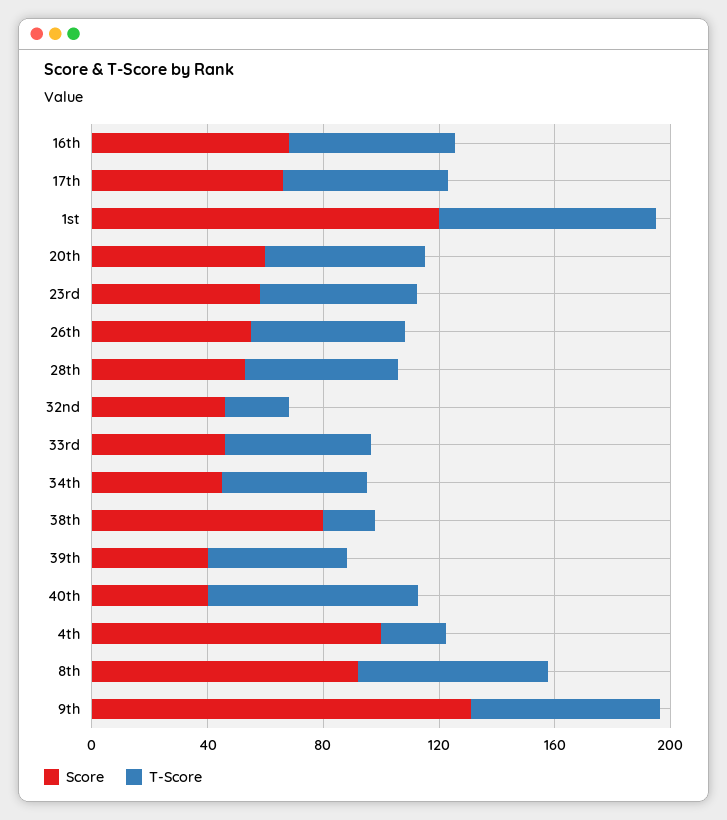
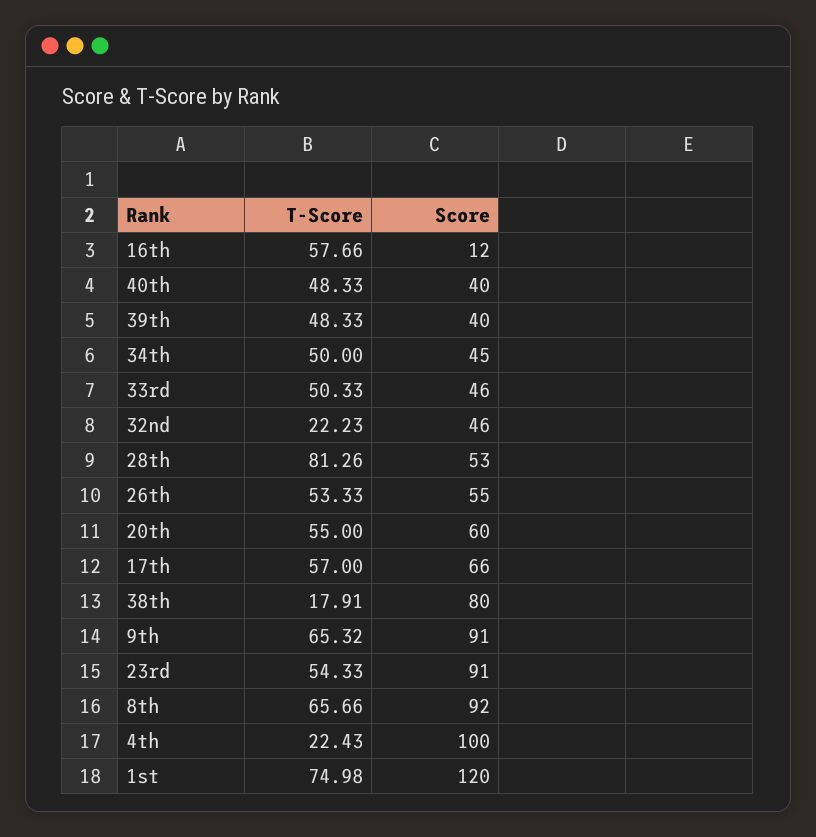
  {
    "Score": {
-     "16th": 70,
+     "16th": 12,
      "17th": 66,
      "1st": 120,
      "20th": 60,
-     "23rd": 60,
+     "23rd": 91,
      "26th": 55,
      "28th": 53,
      "32nd": 46,
      "33rd": 46,
      "34th": 45,
      "38th": 80,
      "39th": 40,
      "40th": 40,
      "4th": 100,
      "8th": 92,
-     "9th": 130
+     "9th": 91
    },
    "T-Score": {
      "16th": 57.66,
      "17th": 57,
      "1st": 74.98,
      "20th": 55,
      "23rd": 54.33,
      "26th": 53.33,
-     "28th": 50,
+     "28th": 81.26,
      "32nd": 22.23,
      "33rd": 50.33,
      "34th": 50,
      "38th": 17.91,
      "39th": 48.33,
-     "40th": 70,
+     "40th": 48.33,
      "4th": 22.43,
      "8th": 65.66,
      "9th": 65.32
    }
  }

